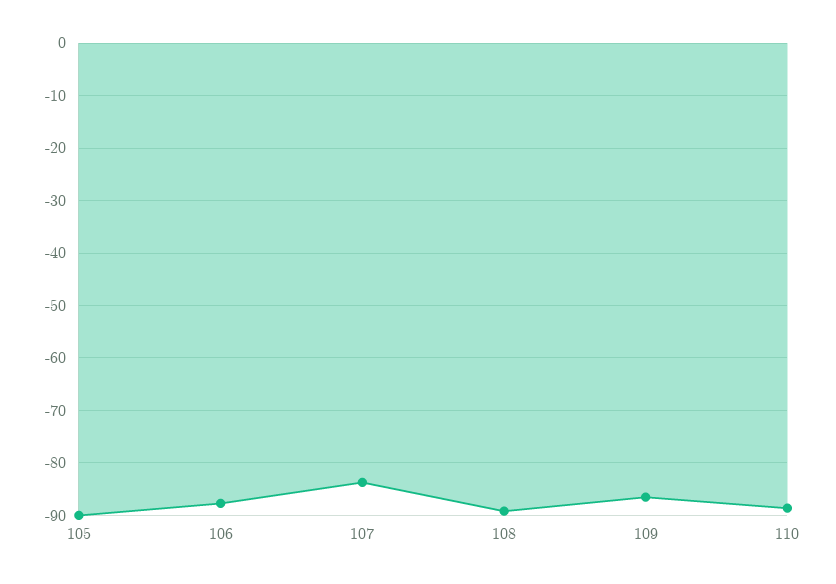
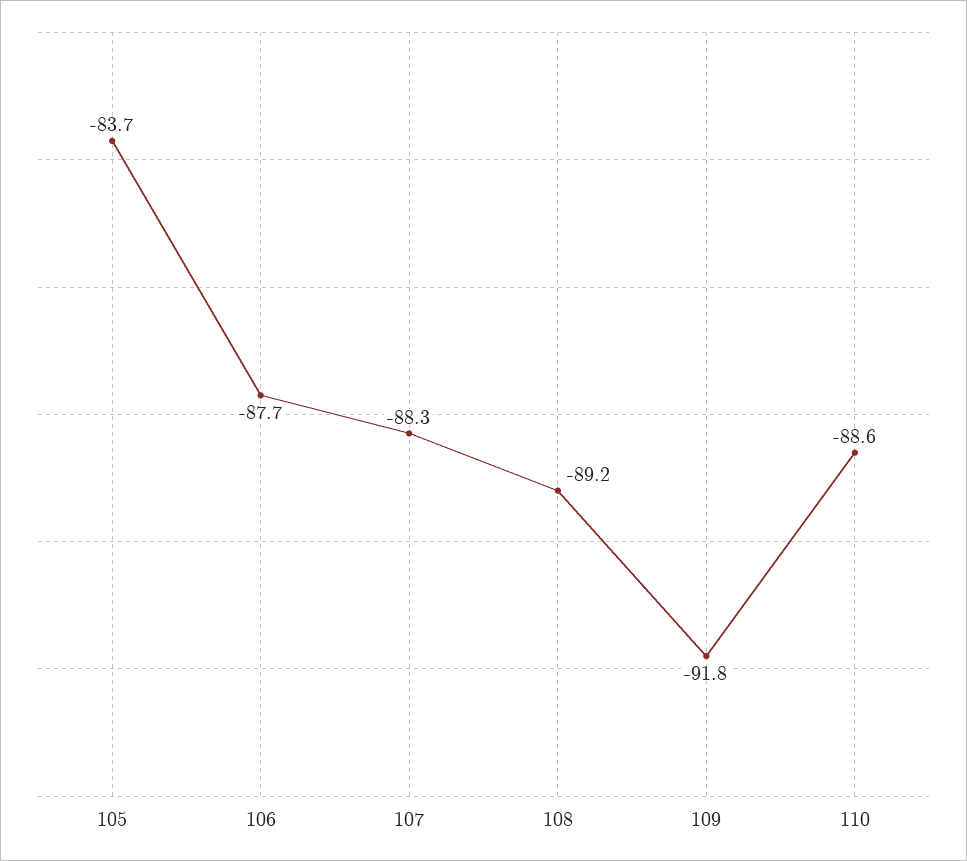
  {
-   "105": -90,
+   "105": -83.7,
    "106": -87.7,
-   "107": -84,
+   "107": -88.3,
    "108": -89.2,
-   "109": -86,
+   "109": -91.8,
    "110": -88.6
  }

